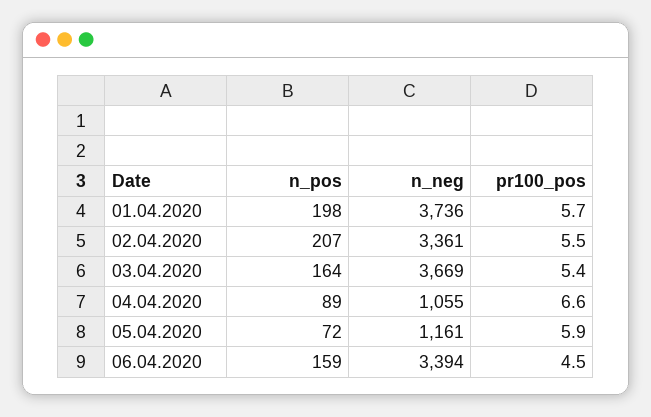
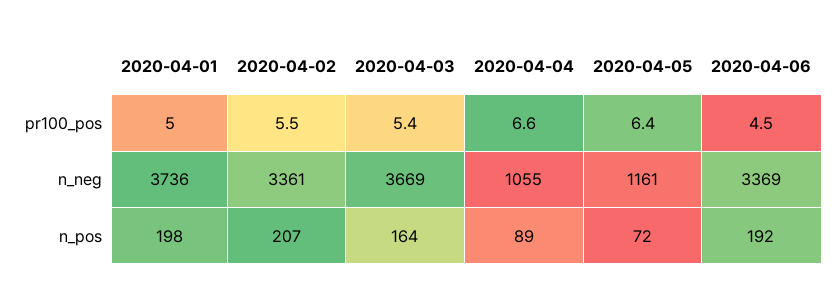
  {
    "n_pos": {
      "01.04.2020": 198,
      "02.04.2020": 207,
      "03.04.2020": 164,
      "04.04.2020": 89,
      "05.04.2020": 72,
-     "06.04.2020": 159
+     "06.04.2020": 192
    },
    "n_neg": {
      "01.04.2020": 3736,
      "02.04.2020": 3361,
      "03.04.2020": 3669,
      "04.04.2020": 1055,
      "05.04.2020": 1161,
-     "06.04.2020": 3394
+     "06.04.2020": 3369
    },
    "pr100_pos": {
-     "01.04.2020": 5.7,
+     "01.04.2020": 5,
      "02.04.2020": 5.5,
      "03.04.2020": 5.4,
      "04.04.2020": 6.6,
-     "05.04.2020": 5.9,
+     "05.04.2020": 6.4,
      "06.04.2020": 4.5
    }
  }

